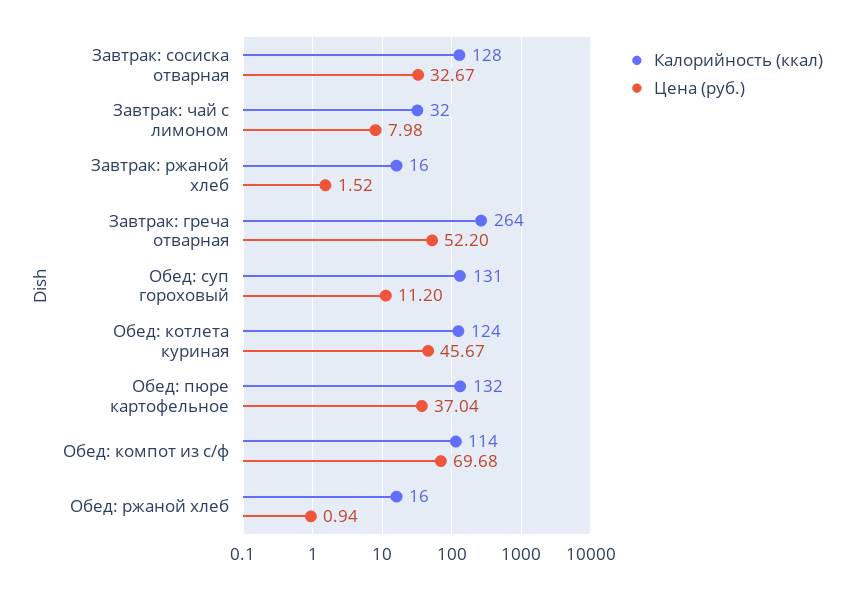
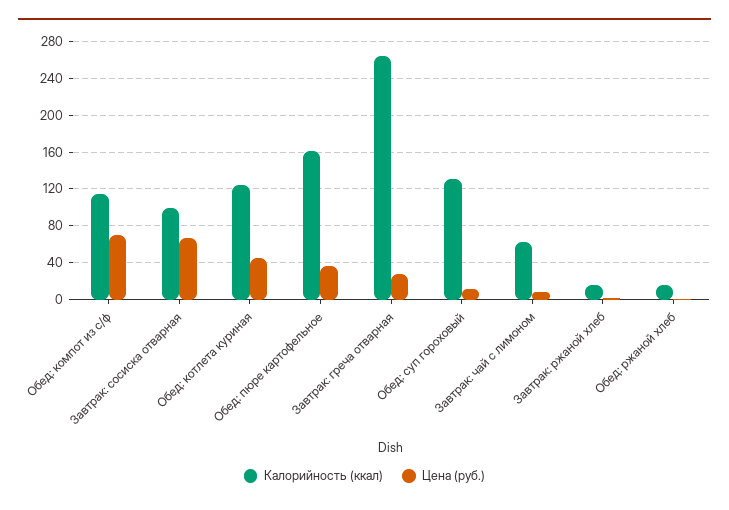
  {
    "Калорийность (ккал)": {
-     "Завтрак: сосиска отварная": 128,
+     "Завтрак: сосиска отварная": 100,
-     "Завтрак: чай с лимоном": 32,
+     "Завтрак: чай с лимоном": 60,
      "Завтрак: ржаной хлеб": 16,
      "Завтрак: греча отварная": 264,
      "Обед: суп гороховый": 131,
      "Обед: котлета куриная": 124,
-     "Обед: пюре картофельное": 132,
+     "Обед: пюре картофельное": 160,
      "Обед: компот из с/ф": 114,
      "Обед: ржаной хлеб": 16
    },
    "Цена (руб.)": {
-     "Завтрак: сосиска отварная": 32.67,
+     "Завтрак: сосиска отварная": 70,
      "Завтрак: чай с лимоном": 7.98,
      "Завтрак: ржаной хлеб": 1.52,
-     "Завтрак: греча отварная": 52.2,
+     "Завтрак: греча отварная": 30,
      "Обед: суп гороховый": 11.2,
      "Обед: котлета куриная": 45.67,
      "Обед: пюре картофельное": 37.04,
      "Обед: компот из с/ф": 69.68,
      "Обед: ржаной хлеб": 0.94
    }
  }

